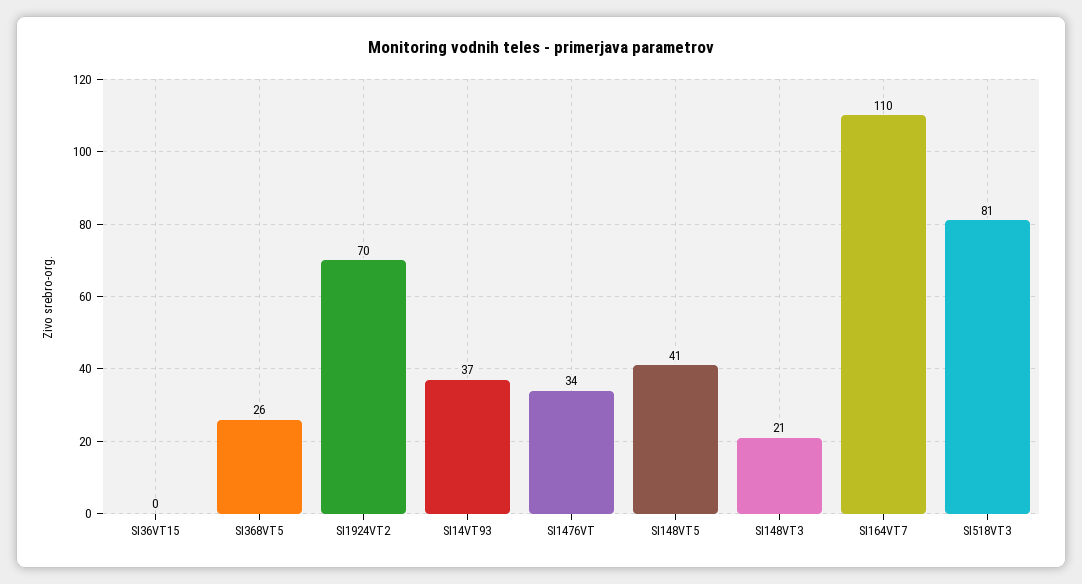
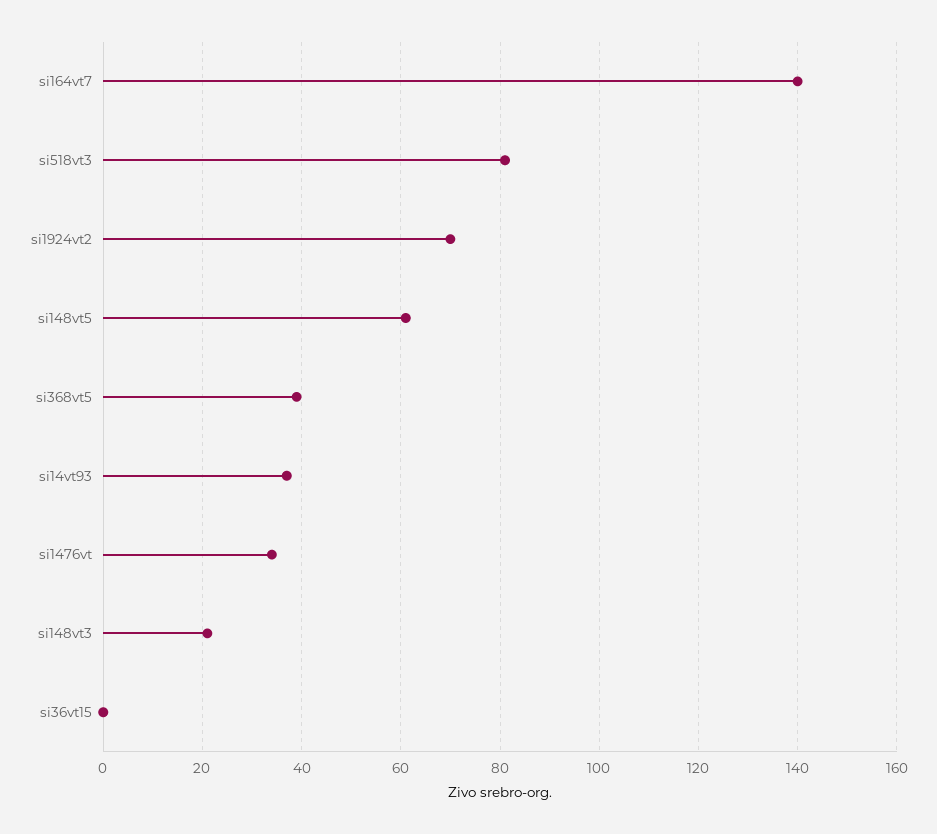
  {
    "SI36VT15": 0,
-   "SI368VT5": 26,
+   "SI368VT5": 40,
    "SI1924VT2": 70,
    "SI14VT93": 37,
    "SI1476VT": 34,
-   "SI148VT5": 41,
+   "SI148VT5": 60,
    "SI148VT3": 21,
-   "SI164VT7": 110,
+   "SI164VT7": 140,
    "SI518VT3": 81
  }

